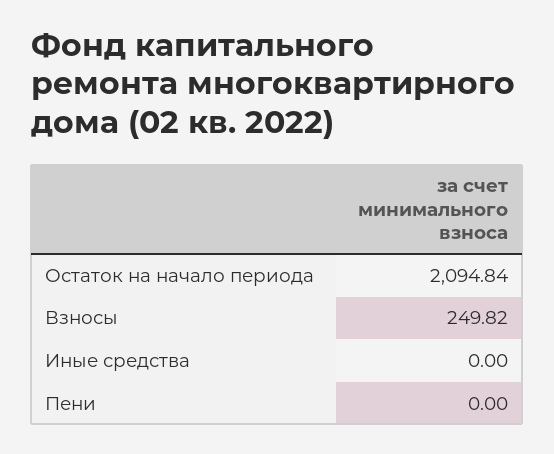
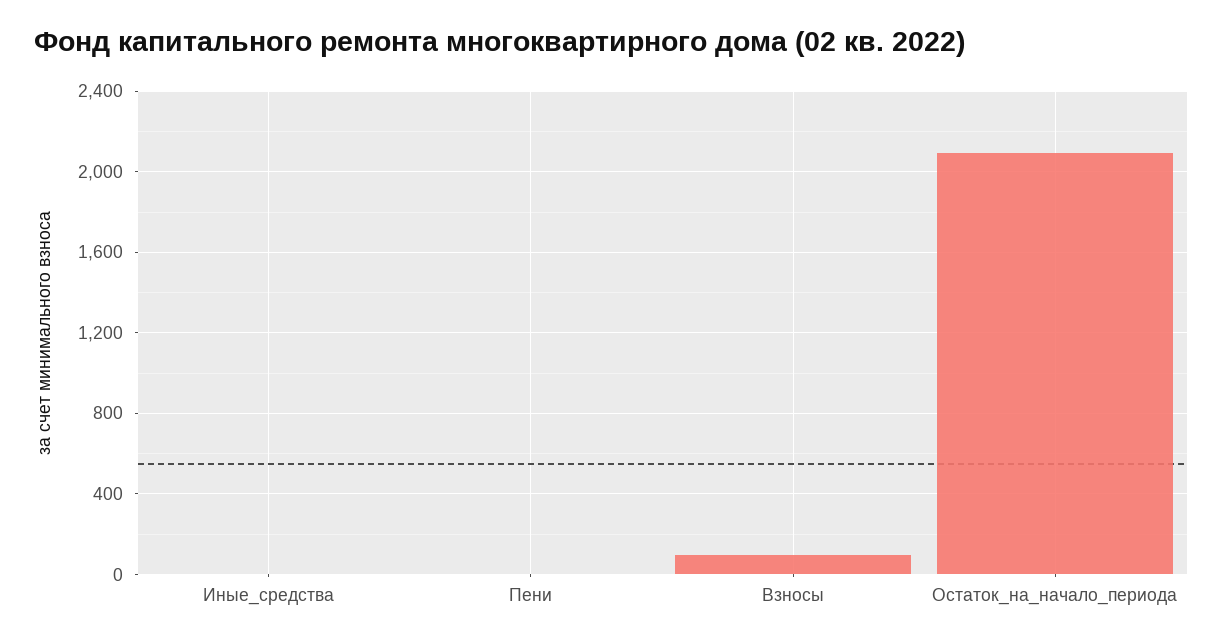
  {
    "Остаток на начало периода": 2094.84,
-   "Взносы": 249.82,
+   "Взносы": 100,
    "Иные средства": 0,
    "Пени": 0
  }

